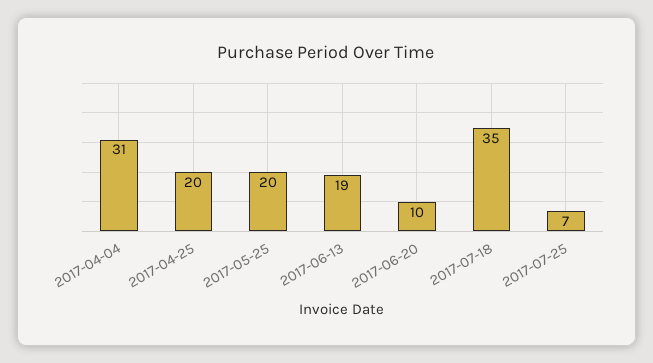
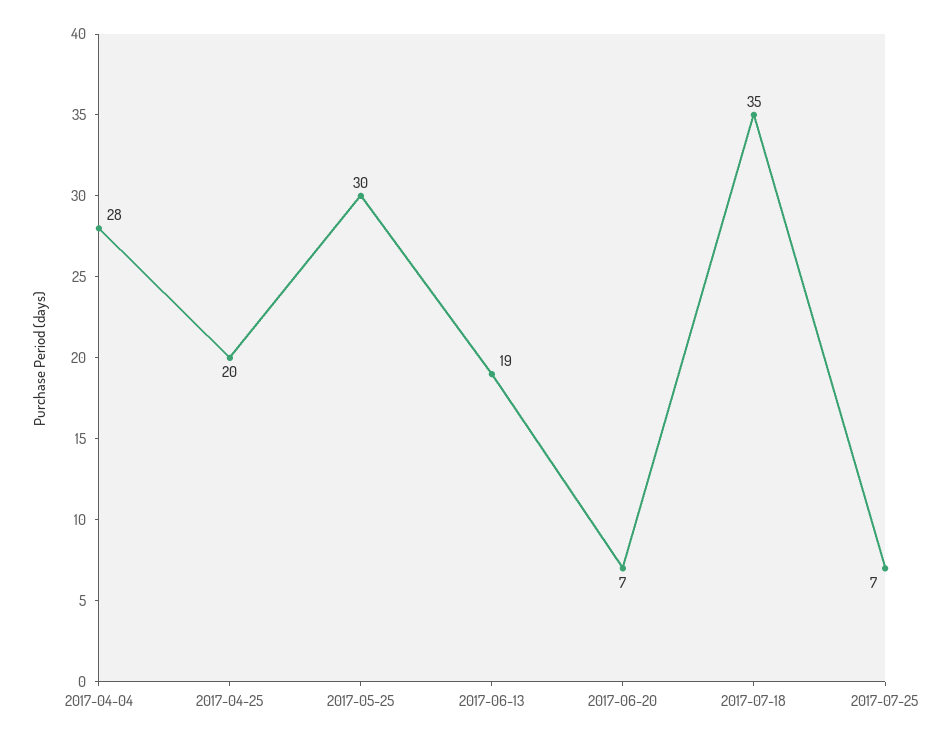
  {
-   "2017-04-04": 31,
+   "2017-04-04": 28,
    "2017-04-25": 20,
-   "2017-05-25": 20,
+   "2017-05-25": 30,
    "2017-06-13": 19,
-   "2017-06-20": 10,
+   "2017-06-20": 7,
    "2017-07-18": 35,
    "2017-07-25": 7
  }

